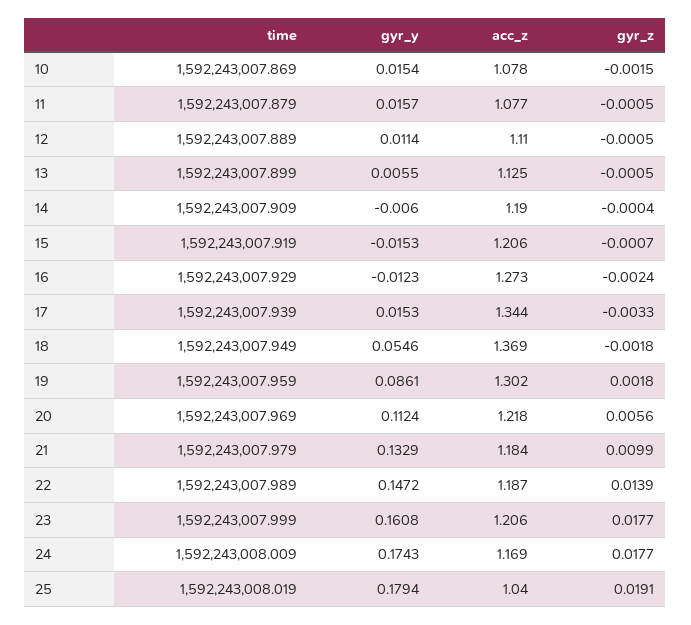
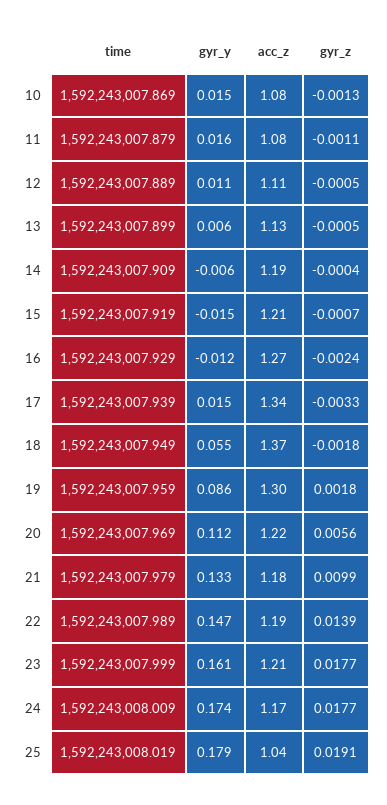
  {
    "time": {
      "10": 1592243007.869,
      "11": 1592243007.879,
      "12": 1592243007.889,
      "13": 1592243007.899,
      "14": 1592243007.909,
      "15": 1592243007.919,
      "16": 1592243007.929,
      "17": 1592243007.939,
      "18": 1592243007.949,
      "19": 1592243007.959,
      "20": 1592243007.969,
      "21": 1592243007.979,
      "22": 1592243007.989,
      "23": 1592243007.999,
      "24": 1592243008.009,
      "25": 1592243008.019
    },
    "gyr_y": {
      "10": 0.0154,
      "11": 0.0157,
      "12": 0.0114,
      "13": 0.0055,
      "14": -0.006,
      "15": -0.0153,
      "16": -0.0123,
      "17": 0.0153,
      "18": 0.0546,
      "19": 0.0861,
      "20": 0.1124,
      "21": 0.1329,
      "22": 0.1472,
      "23": 0.1608,
      "24": 0.1743,
      "25": 0.1794
    },
    "acc_z": {
      "10": 1.078,
      "11": 1.077,
      "12": 1.11,
      "13": 1.125,
      "14": 1.19,
      "15": 1.206,
      "16": 1.273,
      "17": 1.344,
      "18": 1.369,
      "19": 1.302,
      "20": 1.218,
      "21": 1.184,
      "22": 1.187,
      "23": 1.206,
      "24": 1.169,
      "25": 1.04
    },
    "gyr_z": {
-     "10": -0.0015,
+     "10": -0.0013,
-     "11": -0.0005,
+     "11": -0.0011,
      "12": -0.0005,
      "13": -0.0005,
      "14": -0.0004,
      "15": -0.0007,
      "16": -0.0024,
      "17": -0.0033,
      "18": -0.0018,
      "19": 0.0018,
      "20": 0.0056,
      "21": 0.0099,
      "22": 0.0139,
      "23": 0.0177,
      "24": 0.0177,
      "25": 0.0191
    }
  }

